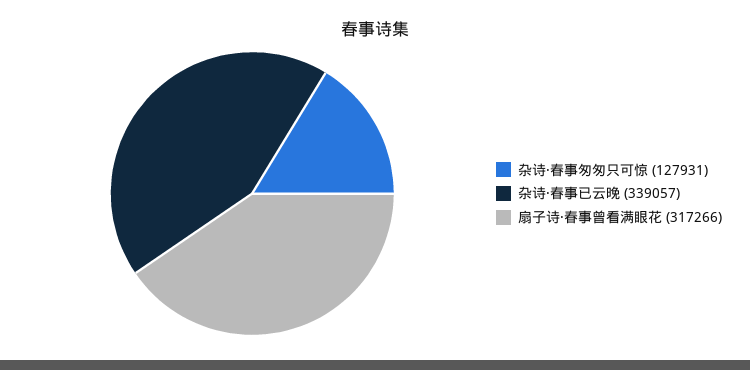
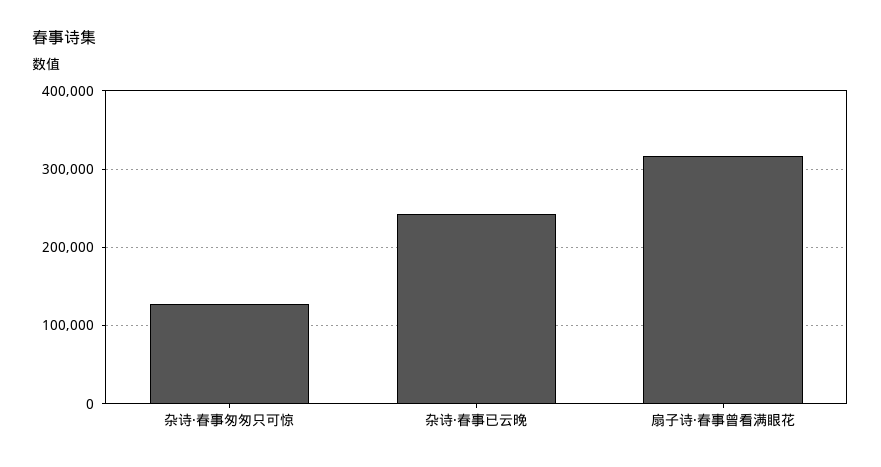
  {
    "杂诗·春事匆匆只可惊": 127931,
-   "杂诗·春事已云晚": 339057,
+   "杂诗·春事已云晚": 240000,
    "扇子诗·春事曾看满眼花": 317266
  }

